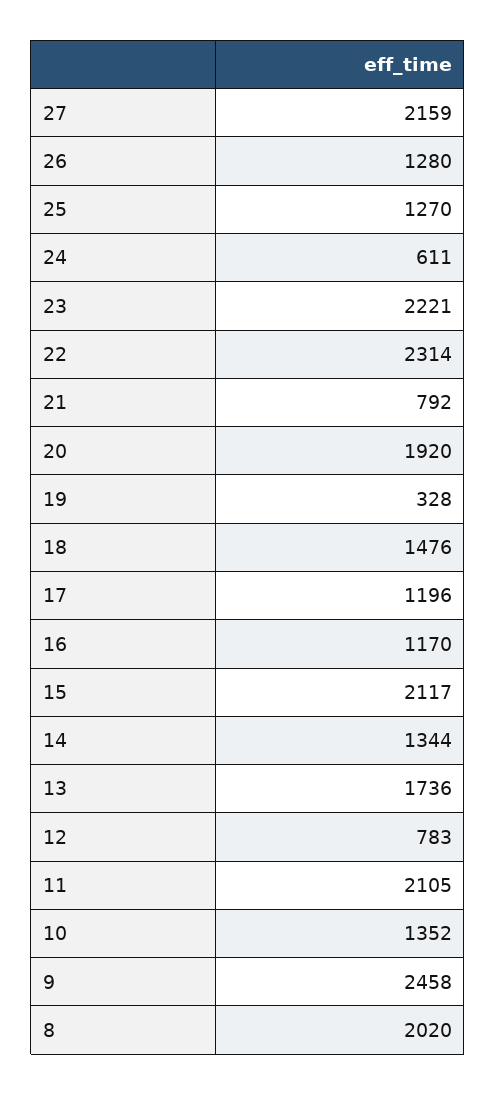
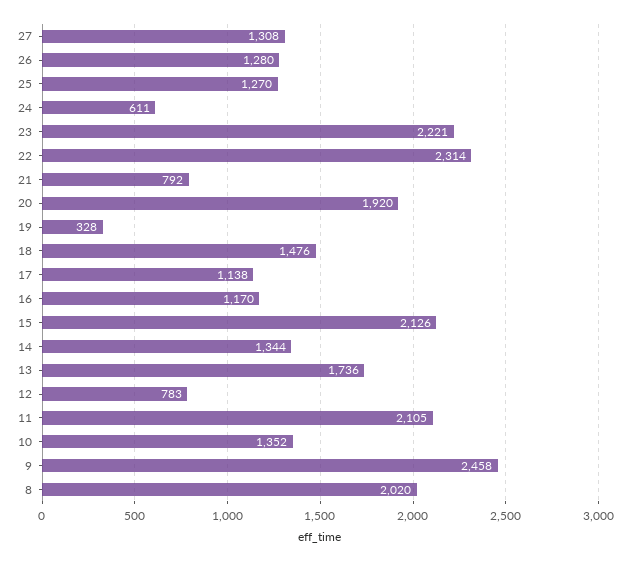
  {
-   "27": 2159,
+   "27": 1308,
    "26": 1280,
    "25": 1270,
    "24": 611,
    "23": 2221,
    "22": 2314,
    "21": 792,
    "20": 1920,
    "19": 328,
    "18": 1476,
-   "17": 1196,
+   "17": 1138,
    "16": 1170,
-   "15": 2117,
+   "15": 2126,
    "14": 1344,
    "13": 1736,
    "12": 783,
    "11": 2105,
    "10": 1352,
    "9": 2458,
    "8": 2020
  }

